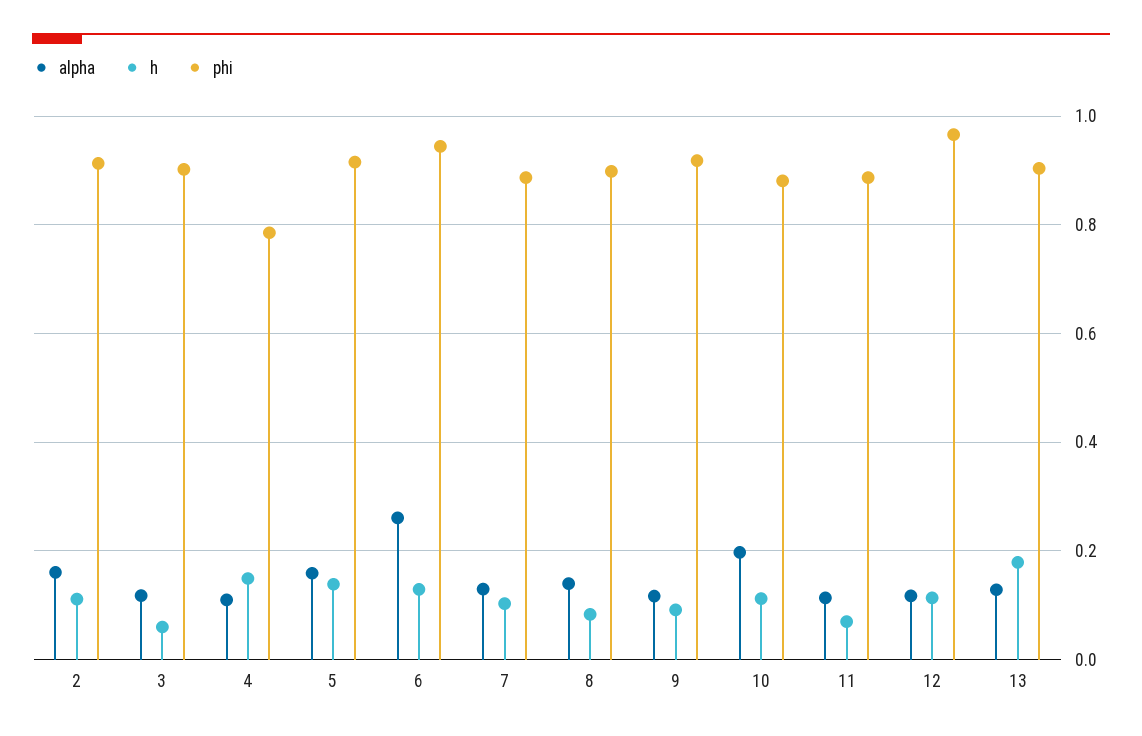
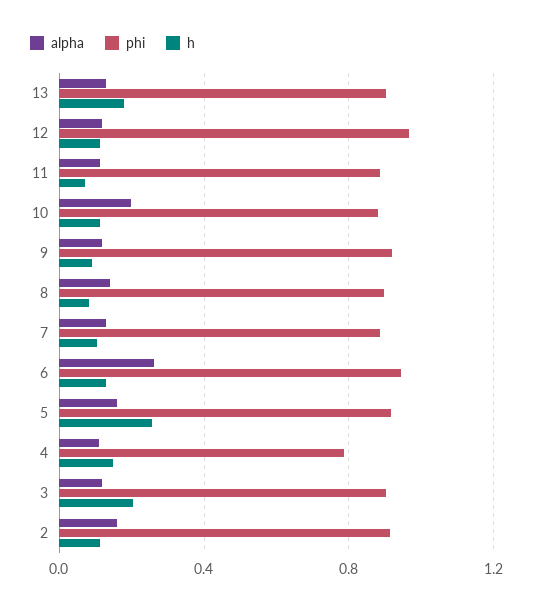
  {
    "alpha": {
      "2": 0.16,
      "3": 0.12,
      "4": 0.1,
      "5": 0.16,
      "6": 0.26,
      "7": 0.12,
      "8": 0.14,
      "9": 0.12,
      "10": 0.2,
      "11": 0.12,
      "12": 0.12,
      "13": 0.12
    },
    "h": {
      "2": 0.12,
-     "3": 0.06,
+     "3": 0.2,
      "4": 0.14,
-     "5": 0.14,
+     "5": 0.25,
      "6": 0.12,
      "7": 0.1,
      "8": 0.08,
      "9": 0.1,
      "10": 0.12,
      "11": 0.06,
      "12": 0.12,
      "13": 0.18
    },
    "phi": {
      "2": 0.92,
      "3": 0.9,
      "4": 0.78,
      "5": 0.92,
      "6": 0.94,
      "7": 0.88,
      "8": 0.9,
      "9": 0.92,
      "10": 0.88,
      "11": 0.88,
      "12": 0.96,
      "13": 0.9
    }
  }

